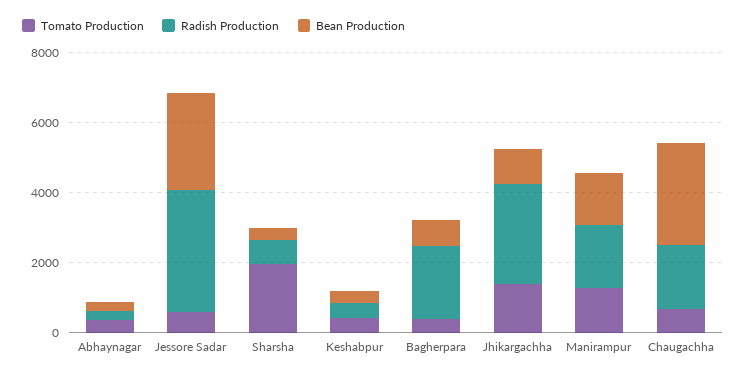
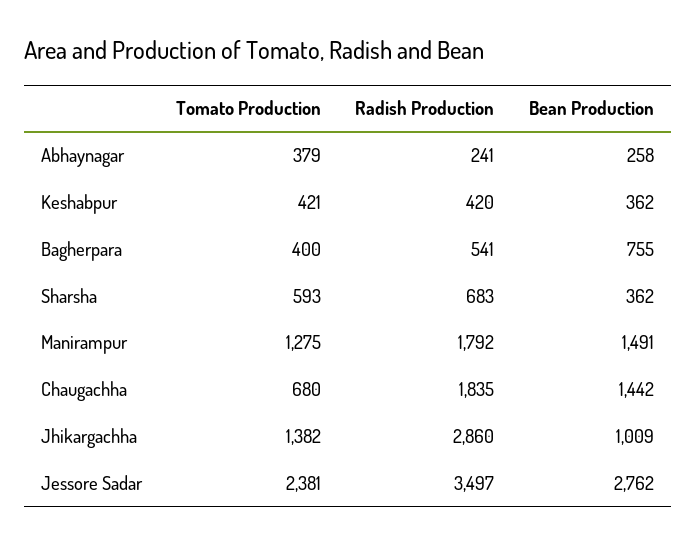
  {
    "Tomato Production": {
      "Abhaynagar": 379,
-     "Jessore Sadar": 500,
+     "Jessore Sadar": 2381,
-     "Sharsha": 2000,
+     "Sharsha": 593,
      "Keshabpur": 421,
      "Bagherpara": 400,
      "Jhikargachha": 1382,
      "Manirampur": 1275,
      "Chaugachha": 680
    },
    "Radish Production": {
      "Abhaynagar": 241,
      "Jessore Sadar": 3497,
      "Sharsha": 683,
      "Keshabpur": 420,
-     "Bagherpara": 2000,
+     "Bagherpara": 541,
      "Jhikargachha": 2860,
      "Manirampur": 1792,
      "Chaugachha": 1835
    },
    "Bean Production": {
      "Abhaynagar": 258,
      "Jessore Sadar": 2762,
      "Sharsha": 362,
      "Keshabpur": 362,
      "Bagherpara": 755,
      "Jhikargachha": 1009,
      "Manirampur": 1491,
-     "Chaugachha": 3000
+     "Chaugachha": 1442
    }
  }

